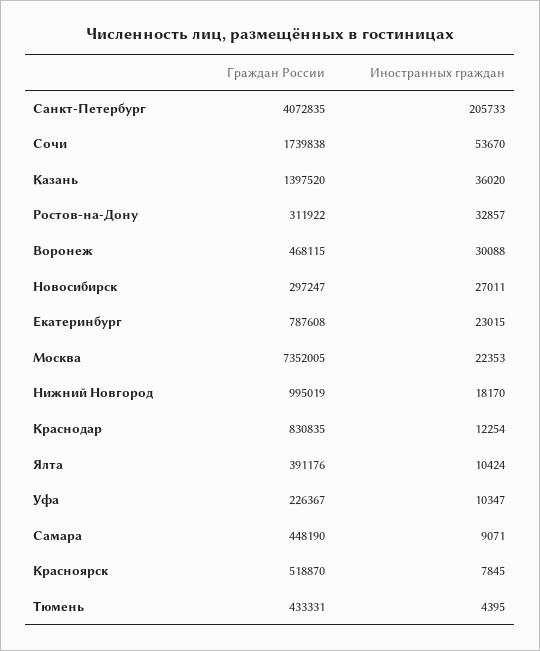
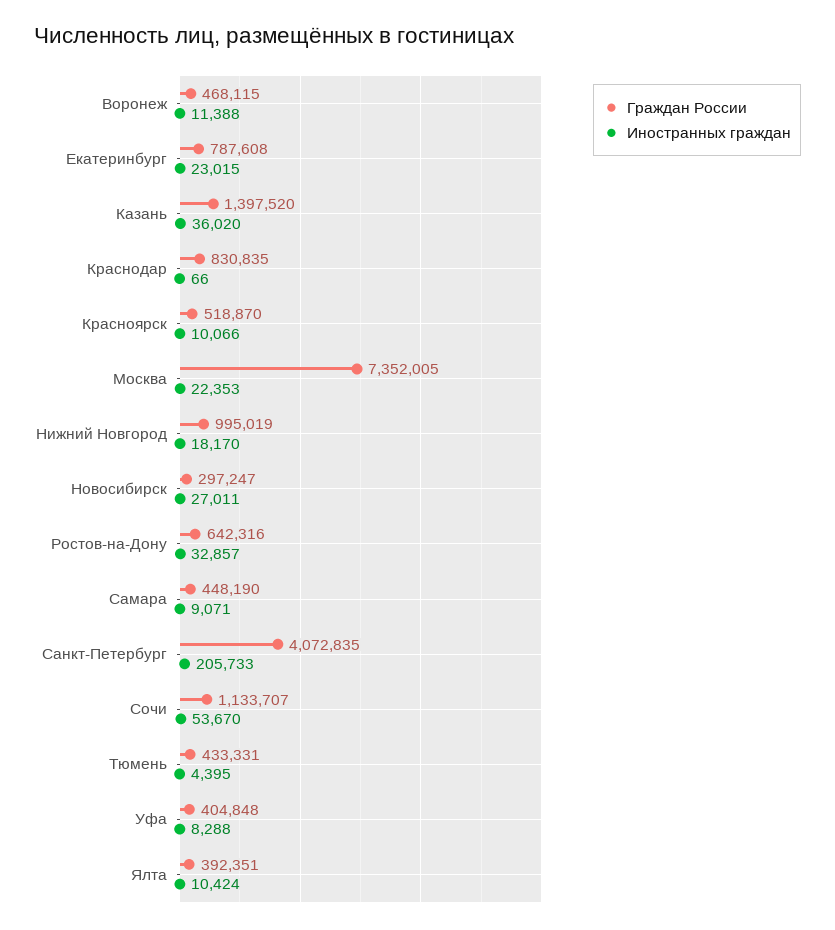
  {
    "Граждан России": {
      "Санкт-Петербург": 4072835,
-     "Сочи": 1739838,
+     "Сочи": 1133707,
      "Казань": 1397520,
-     "Ростов-на-Дону": 311922,
+     "Ростов-на-Дону": 642316,
      "Воронеж": 468115,
      "Новосибирск": 297247,
      "Екатеринбург": 787608,
      "Москва": 7352005,
      "Нижний Новгород": 995019,
      "Краснодар": 830835,
-     "Ялта": 391176,
+     "Ялта": 392351,
-     "Уфа": 226367,
+     "Уфа": 404848,
      "Самара": 448190,
      "Красноярск": 518870,
      "Тюмень": 433331
    },
    "Иностранных граждан": {
      "Санкт-Петербург": 205733,
      "Сочи": 53670,
      "Казань": 36020,
      "Ростов-на-Дону": 32857,
-     "Воронеж": 30088,
+     "Воронеж": 11388,
      "Новосибирск": 27011,
      "Екатеринбург": 23015,
      "Москва": 22353,
      "Нижний Новгород": 18170,
-     "Краснодар": 12254,
+     "Краснодар": 66,
      "Ялта": 10424,
-     "Уфа": 10347,
+     "Уфа": 8288,
      "Самара": 9071,
-     "Красноярск": 7845,
+     "Красноярск": 10066,
      "Тюмень": 4395
    }
  }

